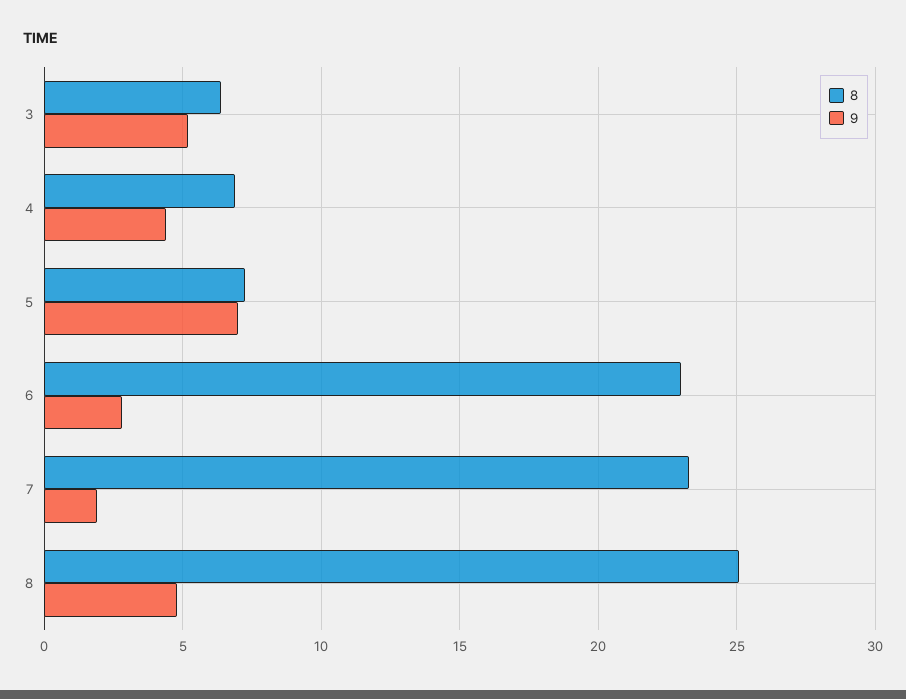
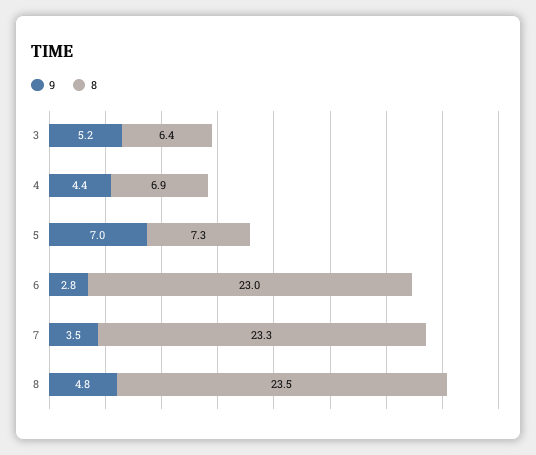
  {
    "8": {
      "3": 6.4,
      "4": 6.9,
      "5": 7.3,
      "6": 23,
      "7": 23.3,
-     "8": 25
+     "8": 23.5
    },
    "9": {
      "3": 5.2,
      "4": 4.4,
      "5": 7,
      "6": 2.8,
-     "7": 2,
+     "7": 3.5,
      "8": 4.8
    }
  }

